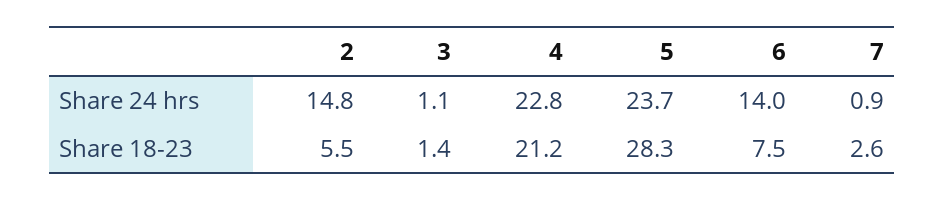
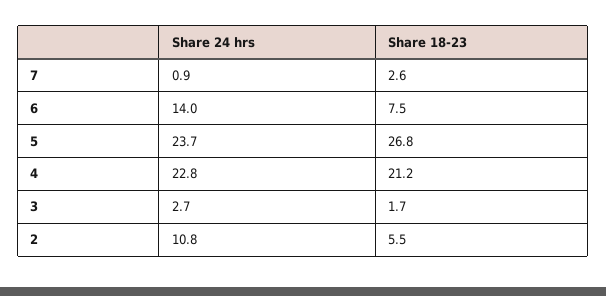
  {
    "2": {
-     "Share 24 hrs": 14.8,
+     "Share 24 hrs": 10.8,
      "Share 18-23": 5.5
    },
    "3": {
-     "Share 24 hrs": 1.1,
+     "Share 24 hrs": 2.7,
-     "Share 18-23": 1.4
+     "Share 18-23": 1.7
    },
    "4": {
      "Share 24 hrs": 22.8,
      "Share 18-23": 21.2
    },
    "5": {
      "Share 24 hrs": 23.7,
-     "Share 18-23": 28.3
+     "Share 18-23": 26.8
    },
    "6": {
      "Share 24 hrs": 14,
      "Share 18-23": 7.5
    },
    "7": {
      "Share 24 hrs": 0.9,
      "Share 18-23": 2.6
    }
  }

